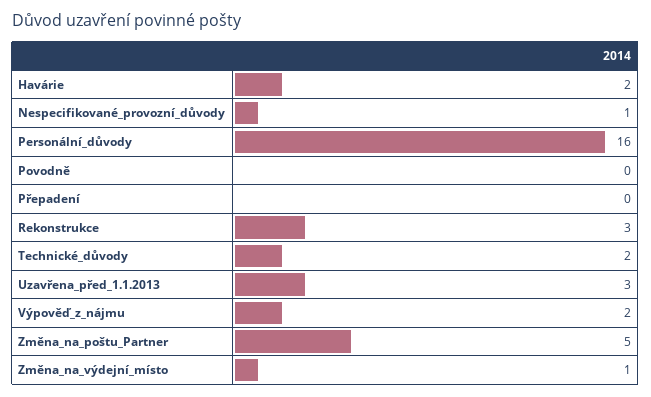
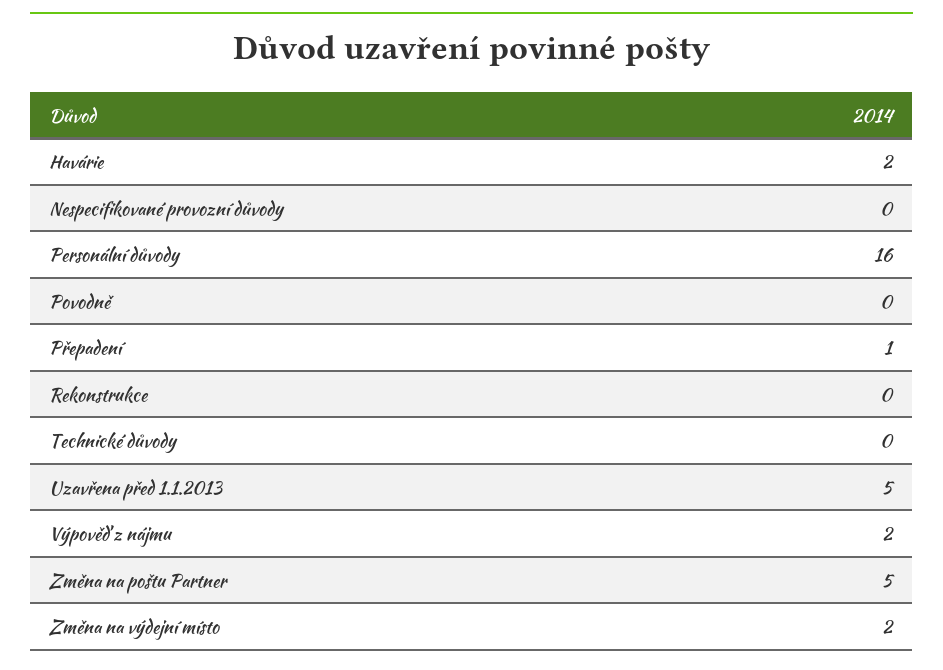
  {
    "Havárie": 2,
-   "Nespecifikované_provozní_důvody": 1,
+   "Nespecifikované_provozní_důvody": 0,
    "Personální_důvody": 16,
    "Povodně": 0,
-   "Přepadení": 0,
+   "Přepadení": 1,
-   "Rekonstrukce": 3,
+   "Rekonstrukce": 0,
-   "Technické_důvody": 2,
+   "Technické_důvody": 0,
-   "Uzavřena_před_1.1.2013": 3,
+   "Uzavřena_před_1.1.2013": 5,
    "Výpověď_z_nájmu": 2,
    "Změna_na_poštu_Partner": 5,
-   "Změna_na_výdejní_místo": 1
+   "Změna_na_výdejní_místo": 2
  }

